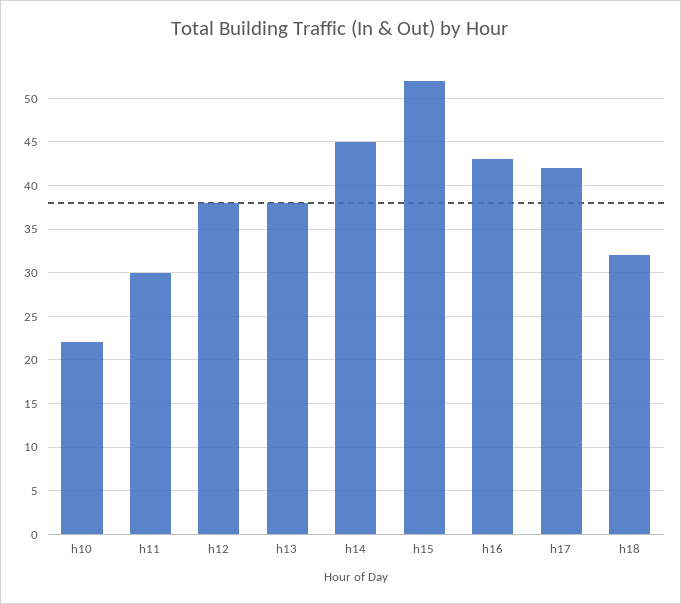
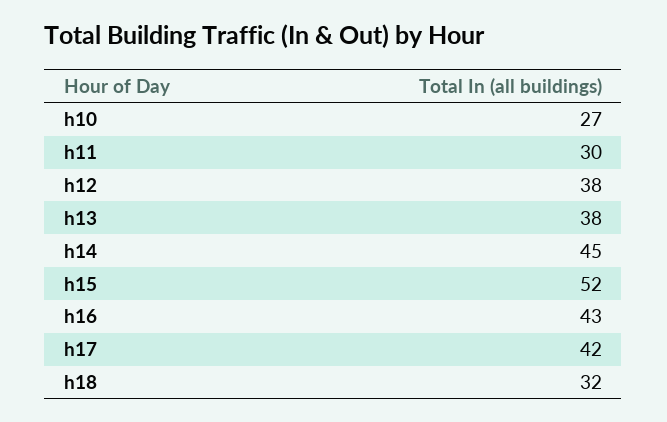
  {
-   "h10": 22,
+   "h10": 27,
    "h11": 30,
    "h12": 38,
    "h13": 38,
    "h14": 45,
    "h15": 52,
    "h16": 43,
    "h17": 42,
    "h18": 32
  }

